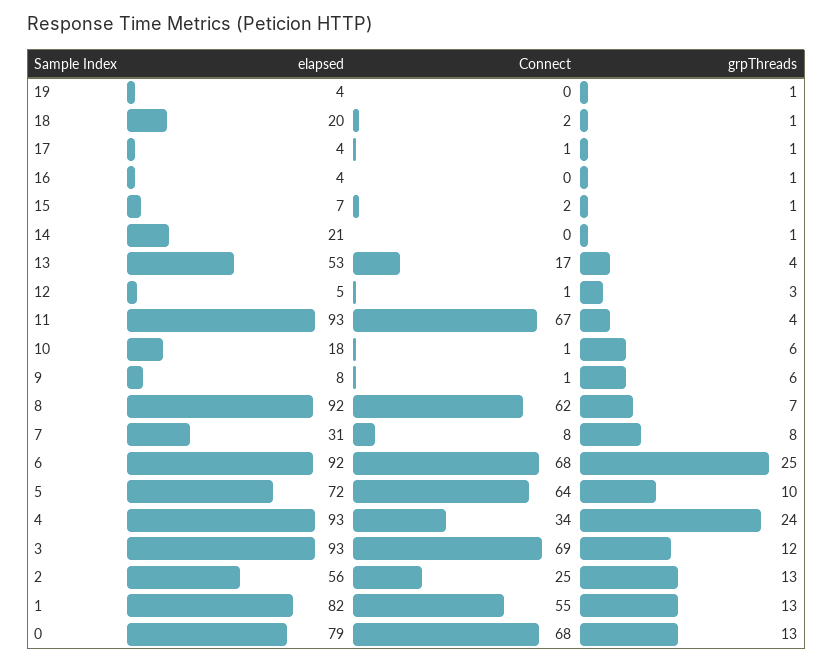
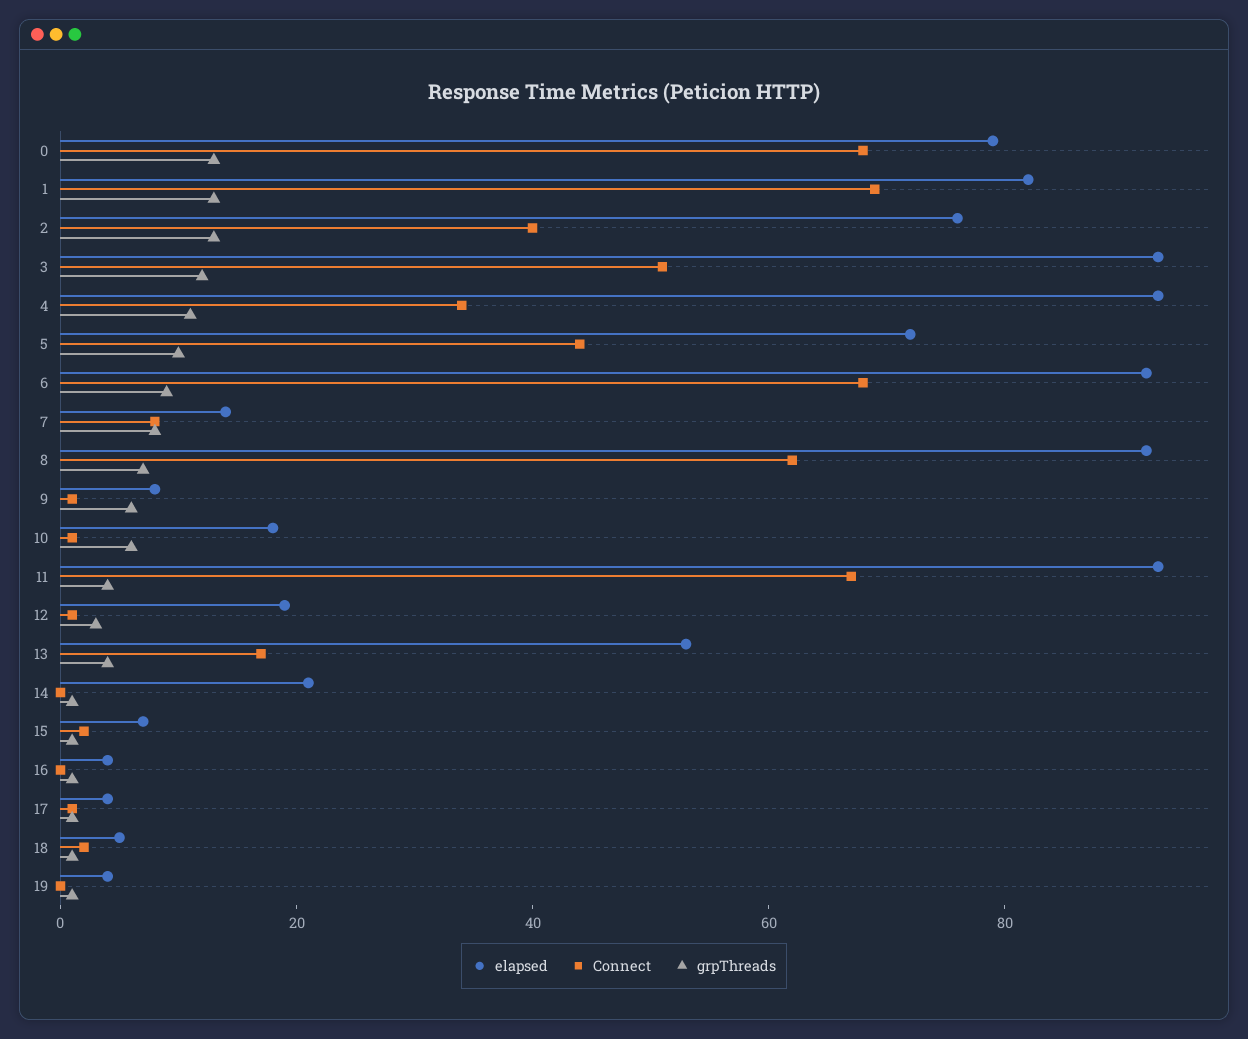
  {
    "elapsed": {
      "19": 4,
-     "18": 20,
+     "18": 5,
      "17": 4,
      "16": 4,
      "15": 7,
      "14": 21,
      "13": 53,
-     "12": 5,
+     "12": 20,
      "11": 93,
      "10": 18,
      "9": 8,
      "8": 92,
-     "7": 31,
+     "7": 15,
      "6": 92,
      "5": 72,
      "4": 93,
      "3": 93,
-     "2": 56,
+     "2": 75,
      "1": 82,
      "0": 79
    },
    "Connect": {
      "19": 0,
      "18": 2,
      "17": 1,
      "16": 0,
      "15": 2,
      "14": 0,
      "13": 17,
      "12": 1,
      "11": 67,
      "10": 1,
      "9": 1,
      "8": 62,
      "7": 8,
      "6": 68,
-     "5": 64,
+     "5": 45,
      "4": 34,
-     "3": 69,
+     "3": 50,
-     "2": 25,
+     "2": 40,
-     "1": 55,
+     "1": 70,
      "0": 68
    },
    "grpThreads": {
      "19": 1,
      "18": 1,
      "17": 1,
      "16": 1,
      "15": 1,
      "14": 1,
      "13": 4,
      "12": 3,
      "11": 4,
      "10": 6,
      "9": 6,
      "8": 7,
      "7": 8,
-     "6": 25,
+     "6": 10,
      "5": 10,
-     "4": 24,
+     "4": 10,
      "3": 12,
      "2": 13,
      "1": 13,
      "0": 13
    }
  }

